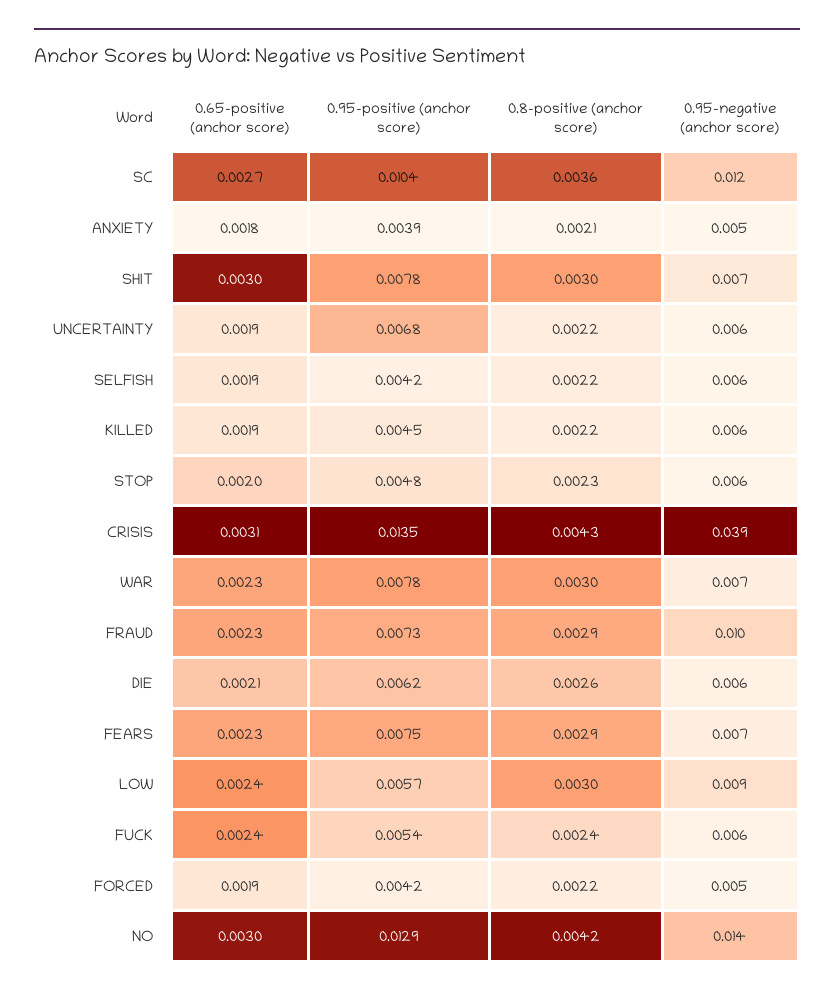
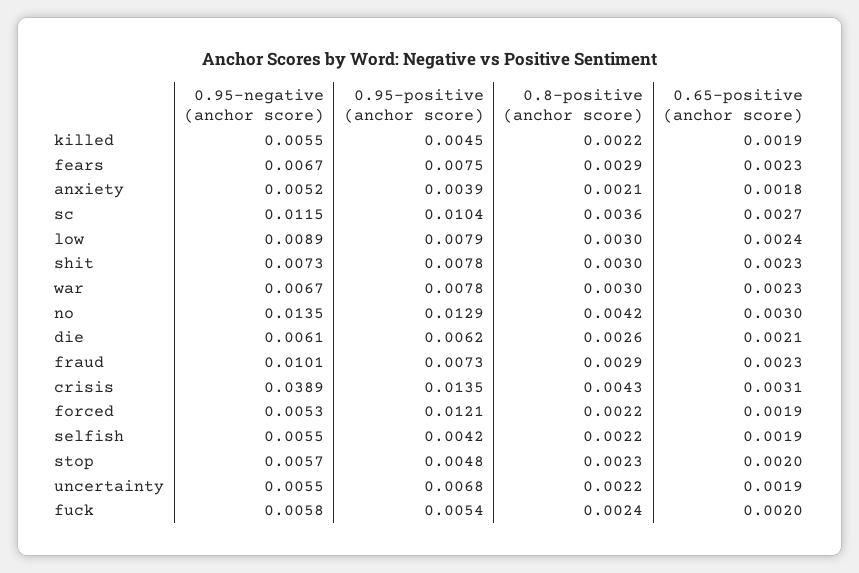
  {
    "0.65-positive (anchor score)": {
      "SC": 0.0027,
      "ANXIETY": 0.0018,
-     "SHIT": 0.003,
+     "SHIT": 0.0023,
      "UNCERTAINTY": 0.0019,
      "SELFISH": 0.0019,
      "KILLED": 0.0019,
      "STOP": 0.002,
      "CRISIS": 0.0031,
      "WAR": 0.0023,
      "FRAUD": 0.0023,
      "DIE": 0.0021,
      "FEARS": 0.0023,
      "LOW": 0.0024,
-     "FUCK": 0.0024,
+     "FUCK": 0.002,
      "FORCED": 0.0019,
      "NO": 0.003
    },
    "0.95-positive (anchor score)": {
      "SC": 0.0104,
      "ANXIETY": 0.0039,
      "SHIT": 0.0078,
      "UNCERTAINTY": 0.0068,
      "SELFISH": 0.0042,
      "KILLED": 0.0045,
      "STOP": 0.0048,
      "CRISIS": 0.0135,
      "WAR": 0.0078,
      "FRAUD": 0.0073,
      "DIE": 0.0062,
      "FEARS": 0.0075,
-     "LOW": 0.0057,
+     "LOW": 0.0079,
      "FUCK": 0.0054,
-     "FORCED": 0.0042,
+     "FORCED": 0.0121,
      "NO": 0.0129
    },
    "0.8-positive (anchor score)": {
      "SC": 0.0036,
      "ANXIETY": 0.0021,
      "SHIT": 0.003,
      "UNCERTAINTY": 0.0022,
      "SELFISH": 0.0022,
      "KILLED": 0.0022,
      "STOP": 0.0023,
      "CRISIS": 0.0043,
      "WAR": 0.003,
      "FRAUD": 0.0029,
      "DIE": 0.0026,
      "FEARS": 0.0029,
      "LOW": 0.003,
      "FUCK": 0.0024,
      "FORCED": 0.0022,
      "NO": 0.0042
    },
    "0.95-negative (anchor score)": {
      "SC": 0.0115,
      "ANXIETY": 0.0052,
      "SHIT": 0.0073,
      "UNCERTAINTY": 0.0055,
      "SELFISH": 0.0055,
      "KILLED": 0.0055,
      "STOP": 0.0057,
      "CRISIS": 0.0389,
      "WAR": 0.0067,
      "FRAUD": 0.0101,
      "DIE": 0.0061,
      "FEARS": 0.0067,
      "LOW": 0.0089,
      "FUCK": 0.0058,
      "FORCED": 0.0053,
      "NO": 0.0135
    }
  }

